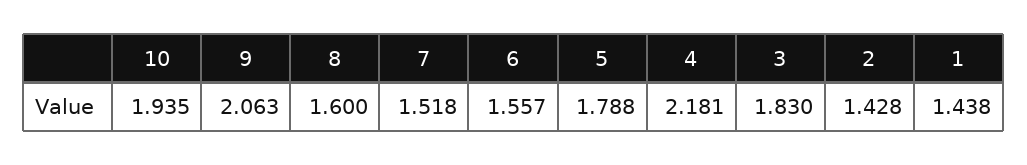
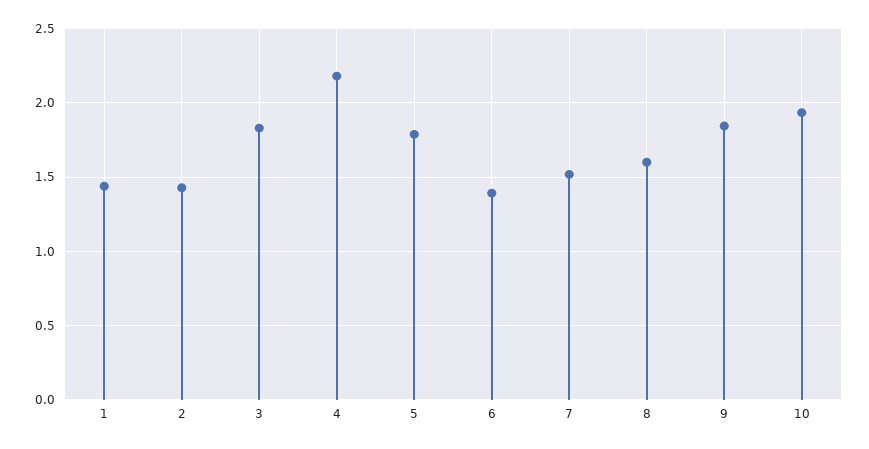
  {
    "10": 1.935,
-   "9": 2.063,
+   "9": 1.85,
    "8": 1.6,
    "7": 1.518,
-   "6": 1.557,
+   "6": 1.4,
    "5": 1.788,
    "4": 2.181,
    "3": 1.83,
    "2": 1.428,
    "1": 1.438
  }

